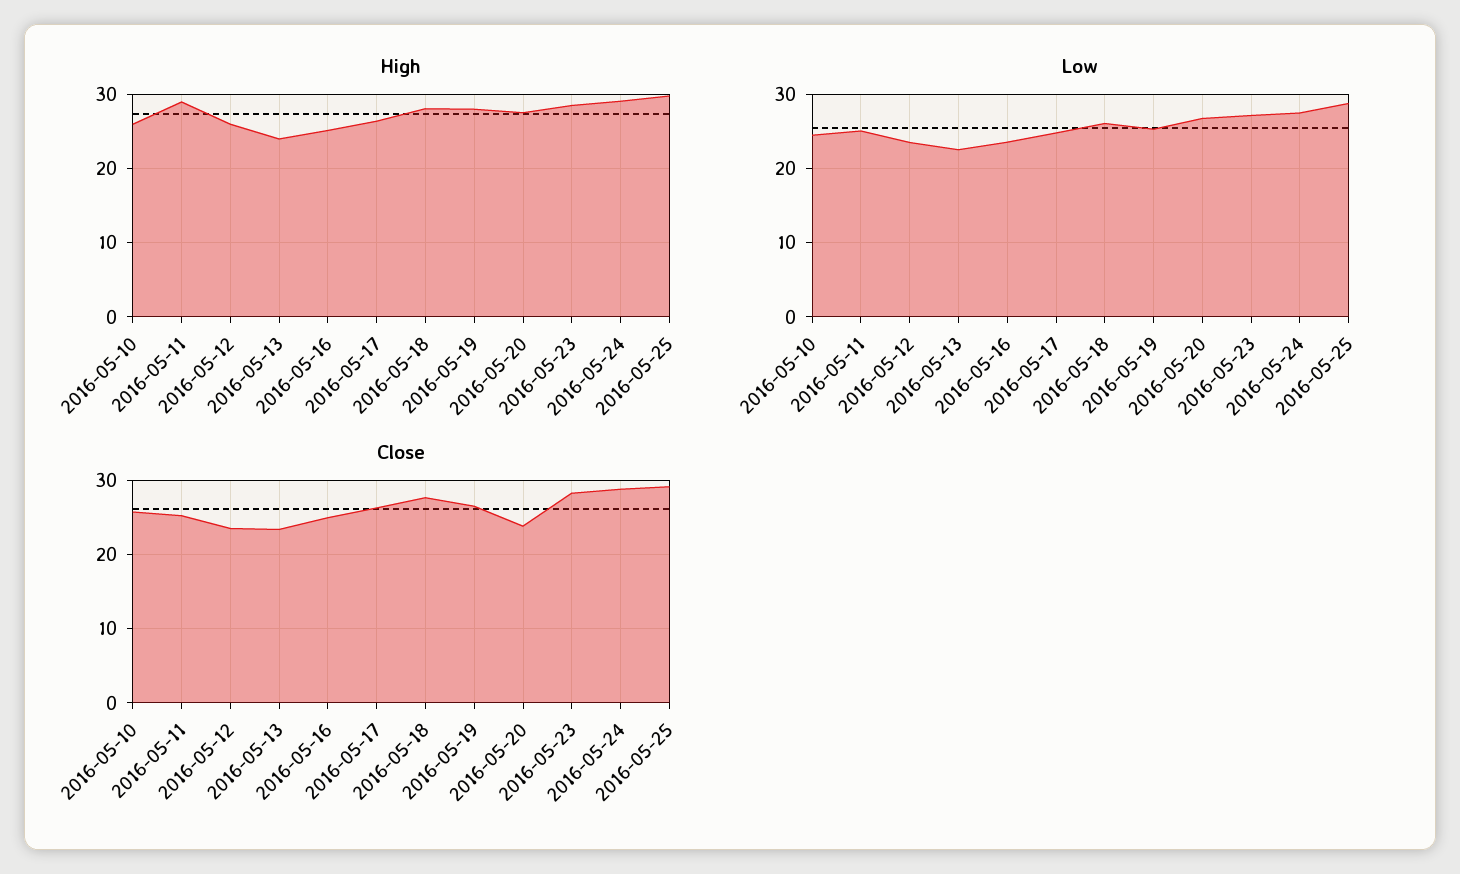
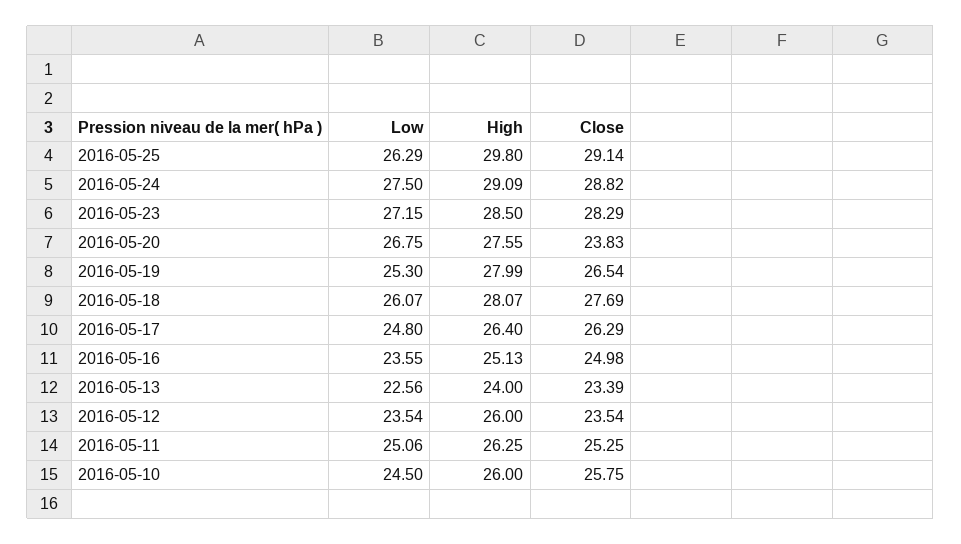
  {
    "High": {
      "2016-05-10": 26,
-     "2016-05-11": 29,
+     "2016-05-11": 26.25,
      "2016-05-12": 26,
      "2016-05-13": 24,
      "2016-05-16": 25.13,
      "2016-05-17": 26.4,
      "2016-05-18": 28.07,
      "2016-05-19": 27.99,
      "2016-05-20": 27.55,
      "2016-05-23": 28.5,
      "2016-05-24": 29.09,
      "2016-05-25": 29.8
    },
    "Low": {
      "2016-05-10": 24.5,
      "2016-05-11": 25.06,
      "2016-05-12": 23.54,
      "2016-05-13": 22.56,
      "2016-05-16": 23.55,
      "2016-05-17": 24.8,
      "2016-05-18": 26.07,
      "2016-05-19": 25.3,
      "2016-05-20": 26.75,
      "2016-05-23": 27.15,
      "2016-05-24": 27.5,
-     "2016-05-25": 29
+     "2016-05-25": 26.29
    },
    "Close": {
      "2016-05-10": 25.75,
      "2016-05-11": 25.25,
      "2016-05-12": 23.54,
      "2016-05-13": 23.39,
      "2016-05-16": 24.98,
      "2016-05-17": 26.29,
      "2016-05-18": 27.69,
      "2016-05-19": 26.54,
      "2016-05-20": 23.83,
      "2016-05-23": 28.29,
      "2016-05-24": 28.82,
      "2016-05-25": 29.14
    }
  }

